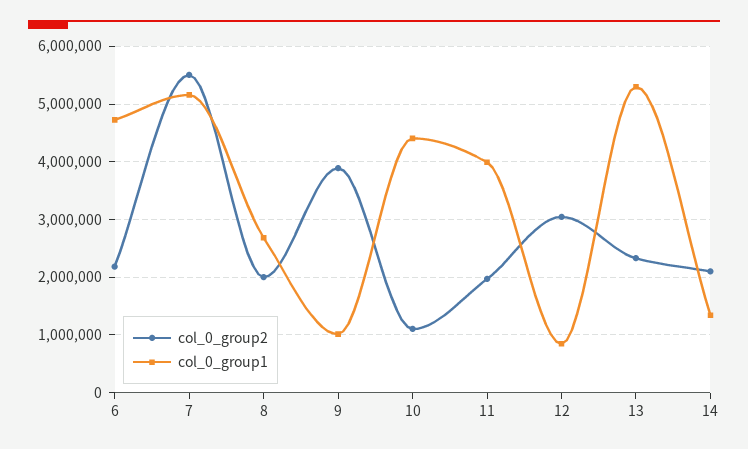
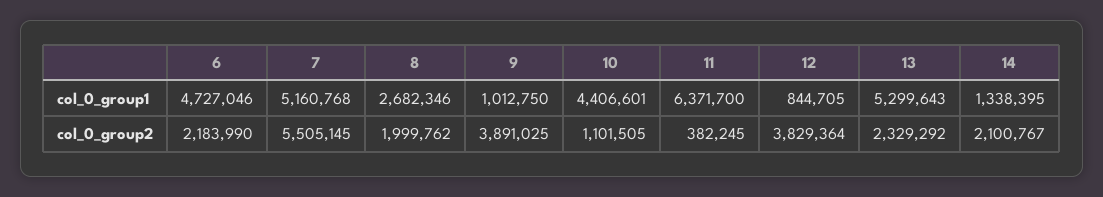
  {
    "col_0_group2": {
      "6": 2183990,
      "7": 5505145,
      "8": 1999762,
      "9": 3891025,
      "10": 1101505,
-     "11": 2000000,
+     "11": 382245,
-     "12": 3000000,
+     "12": 3829364,
      "13": 2329292,
      "14": 2100767
    },
    "col_0_group1": {
      "6": 4727046,
      "7": 5160768,
      "8": 2682346,
      "9": 1012750,
      "10": 4406601,
-     "11": 4000000,
+     "11": 6371700,
      "12": 844705,
      "13": 5299643,
      "14": 1338395
    }
  }

